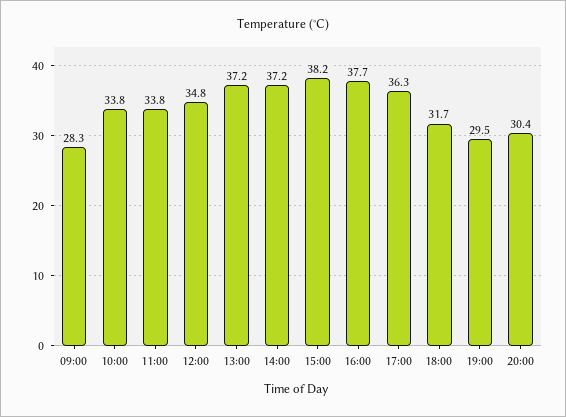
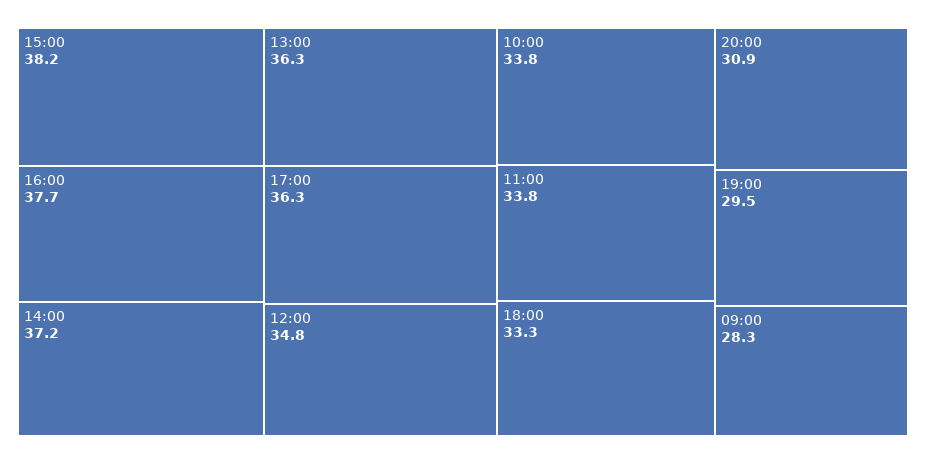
  {
    "09:00": 28.3,
    "10:00": 33.8,
    "11:00": 33.8,
    "12:00": 34.8,
-   "13:00": 37.2,
+   "13:00": 36.3,
    "14:00": 37.2,
    "15:00": 38.2,
    "16:00": 37.7,
    "17:00": 36.3,
-   "18:00": 31.7,
+   "18:00": 33.3,
    "19:00": 29.5,
-   "20:00": 30.4
+   "20:00": 30.9
  }

